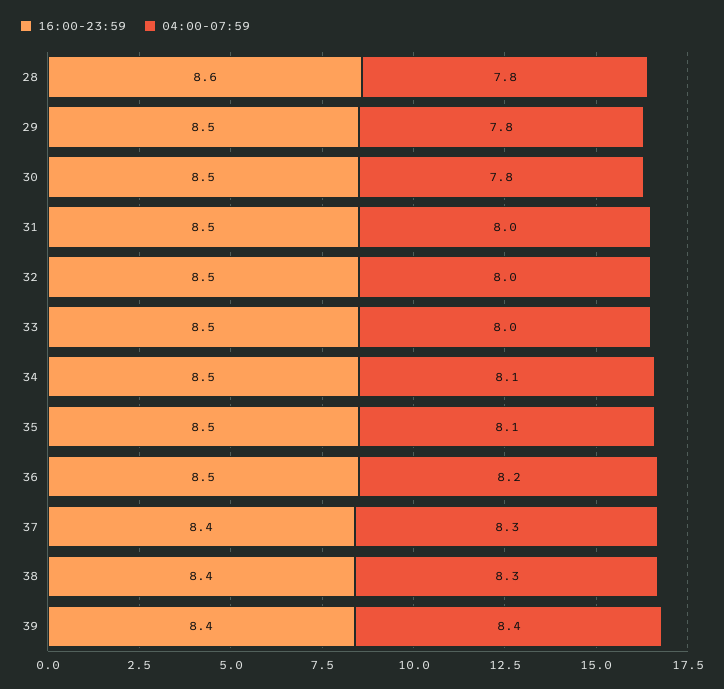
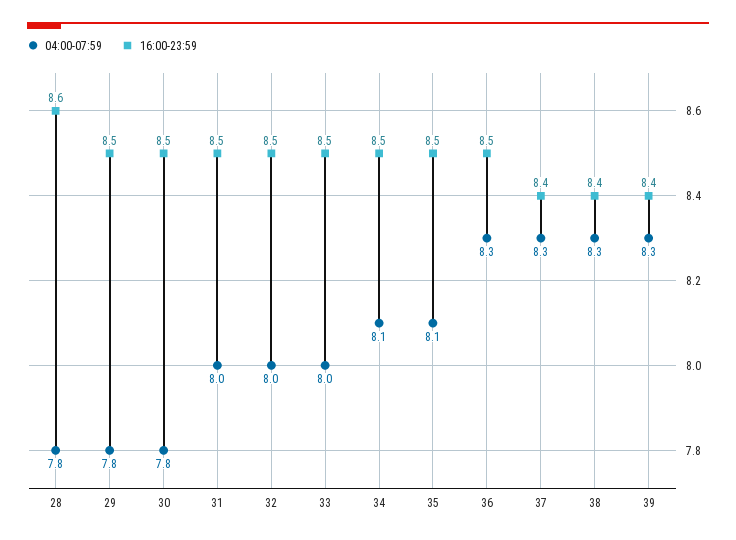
  {
    "16:00-23:59": {
      "28": 8.6,
      "29": 8.5,
      "30": 8.5,
      "31": 8.5,
      "32": 8.5,
      "33": 8.5,
      "34": 8.5,
      "35": 8.5,
      "36": 8.5,
      "37": 8.4,
      "38": 8.4,
      "39": 8.4
    },
    "04:00-07:59": {
      "28": 7.8,
      "29": 7.8,
      "30": 7.8,
      "31": 8,
      "32": 8,
      "33": 8,
      "34": 8.1,
      "35": 8.1,
-     "36": 8.2,
+     "36": 8.3,
      "37": 8.3,
      "38": 8.3,
-     "39": 8.4
+     "39": 8.3
    }
  }

